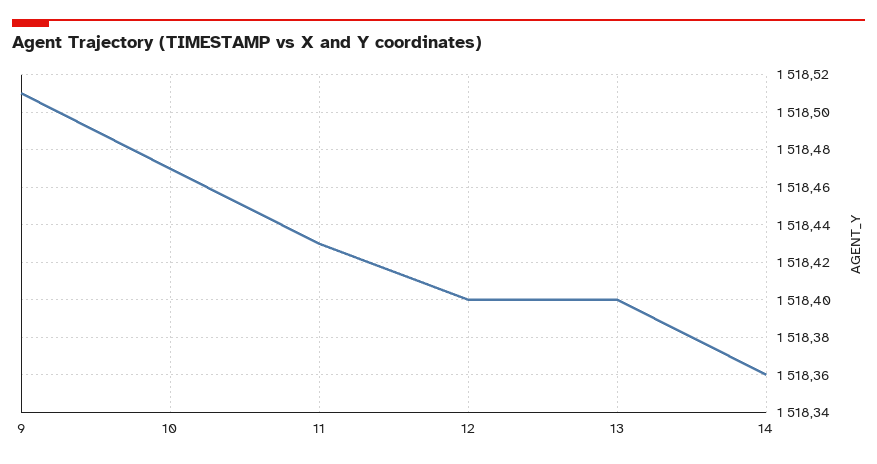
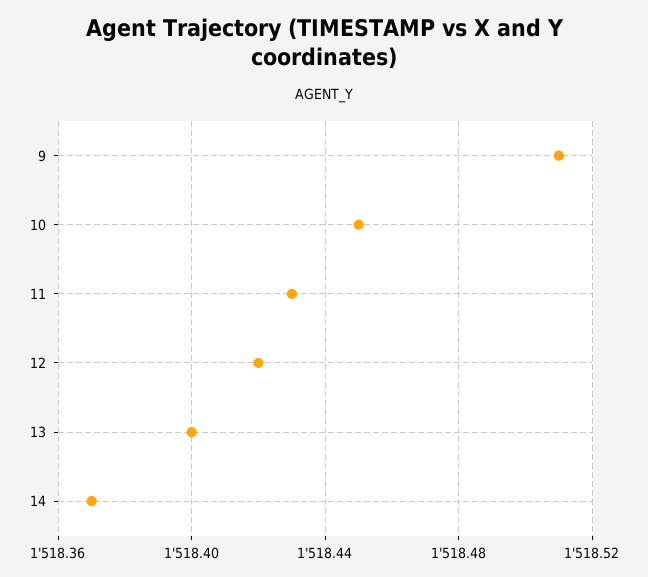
  {
    "9": 1518.51,
-   "10": 1518.47,
+   "10": 1518.45,
    "11": 1518.43,
-   "12": 1518.4,
+   "12": 1518.42,
    "13": 1518.4,
-   "14": 1518.36
+   "14": 1518.37
  }

